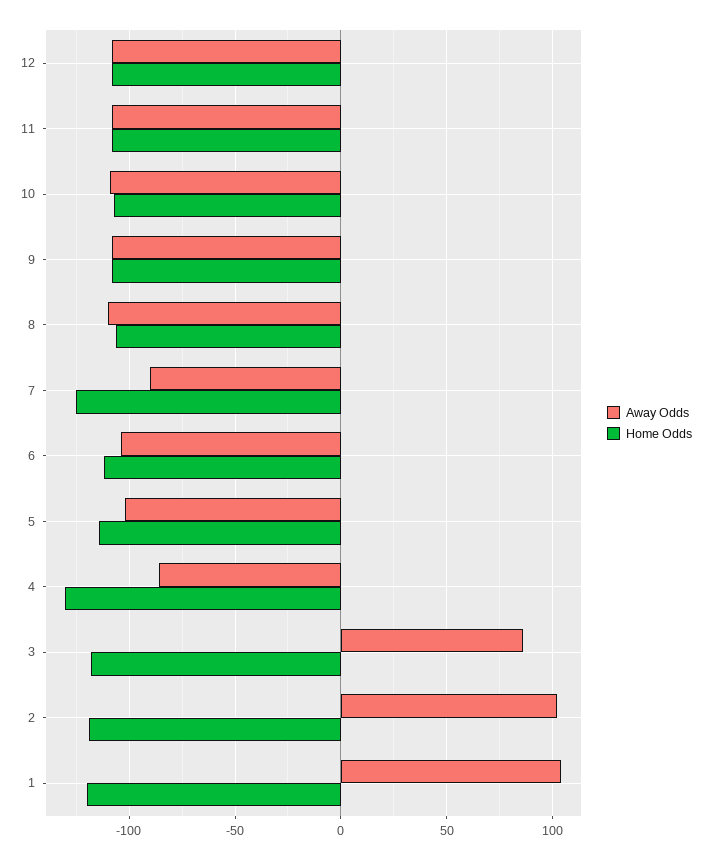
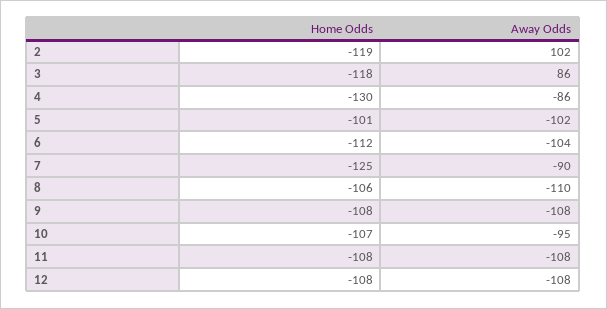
  {
    "Away Odds": {
      "12": -108,
      "11": -108,
-     "10": -110,
+     "10": -95,
      "9": -108,
      "8": -110,
      "7": -90,
      "6": -104,
      "5": -102,
      "4": -86,
      "3": 86,
-     "2": 102,
+     "2": 102
-     "1": 105
    },
    "Home Odds": {
      "12": -108,
      "11": -108,
      "10": -107,
      "9": -108,
      "8": -106,
      "7": -125,
      "6": -112,
-     "5": -115,
+     "5": -101,
      "4": -130,
      "3": -118,
-     "2": -119,
+     "2": -119
-     "1": -120
    }
  }

